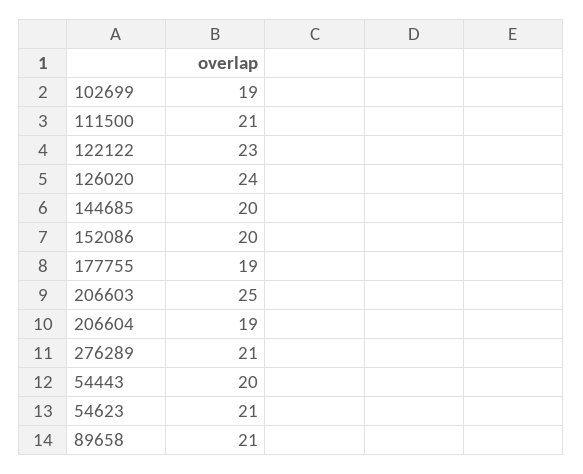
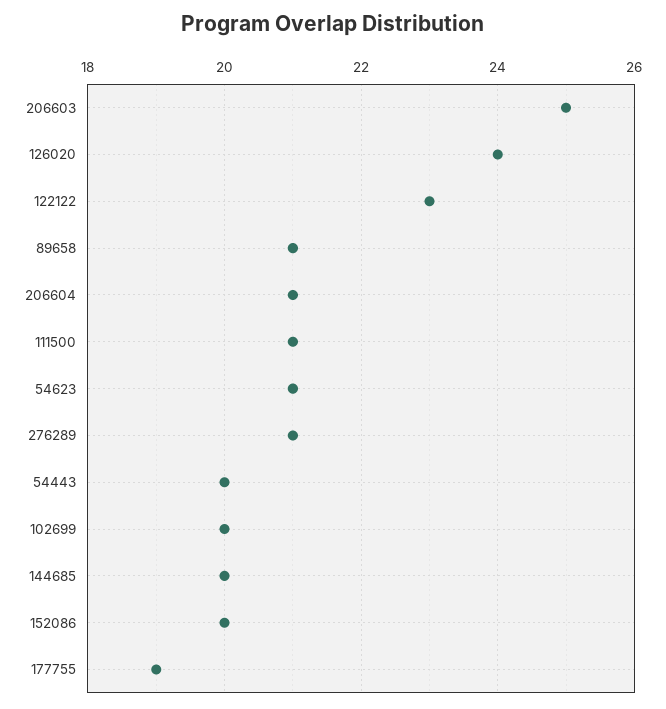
  {
-   "102699": 19,
+   "102699": 20,
    "111500": 21,
    "122122": 23,
    "126020": 24,
    "144685": 20,
    "152086": 20,
    "177755": 19,
    "206603": 25,
-   "206604": 19,
+   "206604": 21,
    "276289": 21,
    "54443": 20,
    "54623": 21,
    "89658": 21
  }

